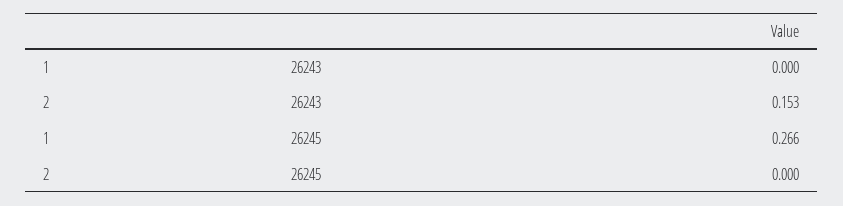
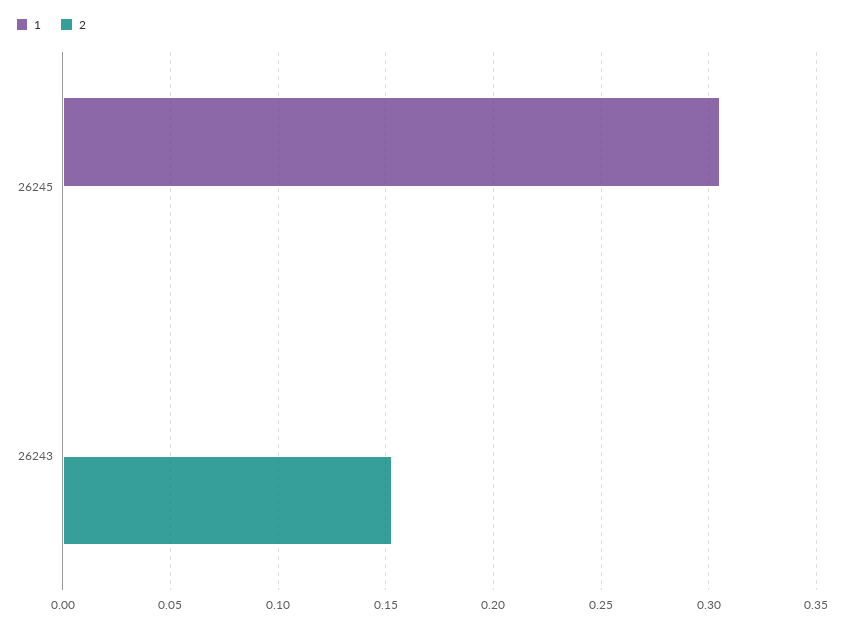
  {
    "1": {
      "26243": 0,
-     "26245": 0.266
+     "26245": 0.305
    },
    "2": {
      "26243": 0.153,
      "26245": 0
    }
  }

